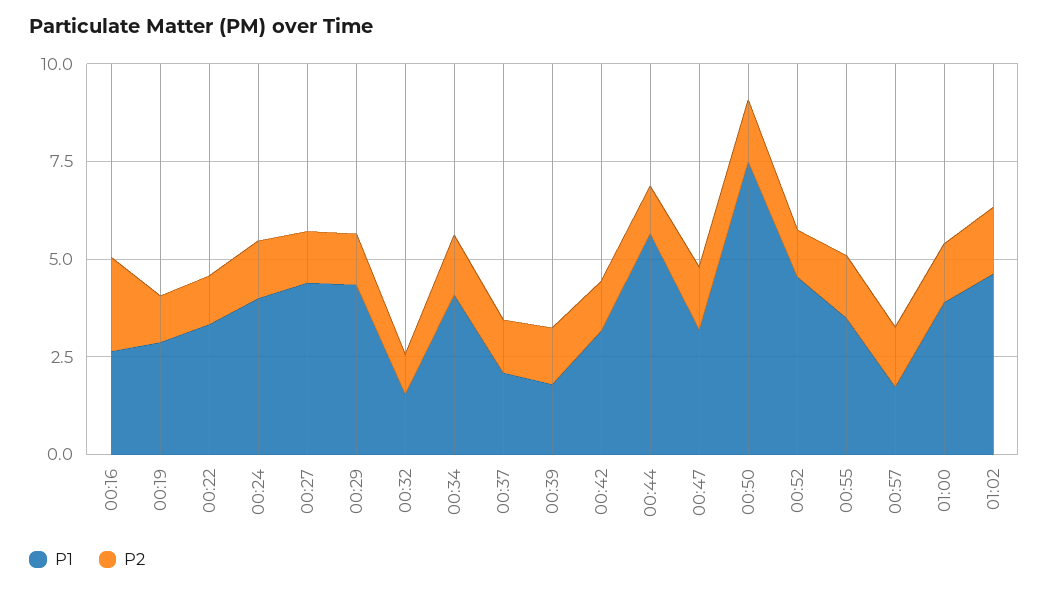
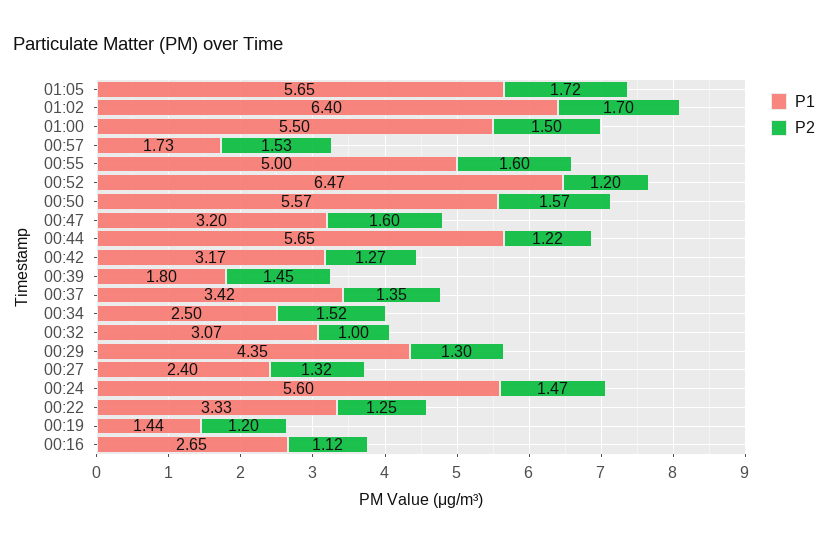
  {
    "P1": {
      "00:16": 2.65,
-     "00:19": 3,
+     "00:19": 1.44,
      "00:22": 3.33,
-     "00:24": 4,
+     "00:24": 5.6,
-     "00:27": 4.5,
+     "00:27": 2.4,
      "00:29": 4.35,
-     "00:32": 1.5,
+     "00:32": 3.07,
-     "00:34": 4,
+     "00:34": 2.5,
-     "00:37": 2,
+     "00:37": 3.42,
      "00:39": 1.8,
      "00:42": 3.17,
      "00:44": 5.65,
      "00:47": 3.2,
-     "00:50": 7.5,
+     "00:50": 5.57,
-     "00:52": 4.5,
+     "00:52": 6.47,
-     "00:55": 3.5,
+     "00:55": 5,
      "00:57": 1.73,
-     "01:00": 4,
+     "01:00": 5.5,
-     "01:02": 4.5
+     "01:02": 6.4,
+     "01:05": 5.65
    },
    "P2": {
-     "00:16": 2.5,
+     "00:16": 1.12,
      "00:19": 1.2,
      "00:22": 1.25,
      "00:24": 1.47,
      "00:27": 1.32,
      "00:29": 1.3,
      "00:32": 1,
      "00:34": 1.52,
      "00:37": 1.35,
      "00:39": 1.45,
      "00:42": 1.27,
      "00:44": 1.22,
      "00:47": 1.6,
      "00:50": 1.57,
      "00:52": 1.2,
      "00:55": 1.6,
      "00:57": 1.53,
      "01:00": 1.5,
-     "01:02": 1.7
+     "01:02": 1.7,
+     "01:05": 1.72
    }
  }

